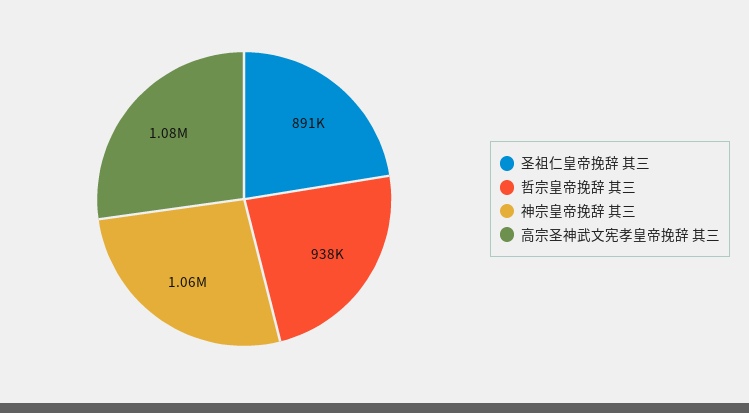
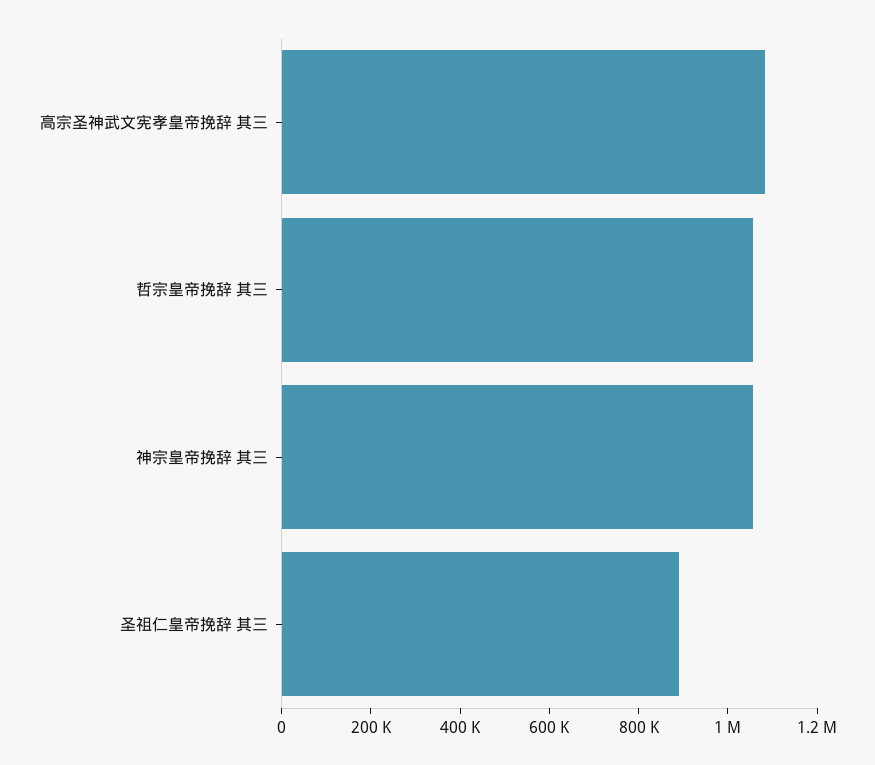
  {
    "圣祖仁皇帝挽辞 其三": 891000,
-   "哲宗皇帝挽辞 其三": 938000,
+   "哲宗皇帝挽辞 其三": 1050000,
    "神宗皇帝挽辞 其三": 1060000,
    "高宗圣神武文宪孝皇帝挽辞 其三": 1080000
  }

